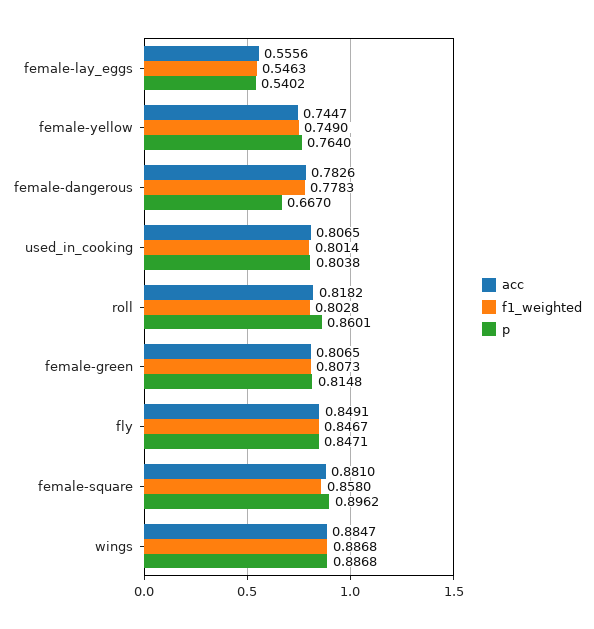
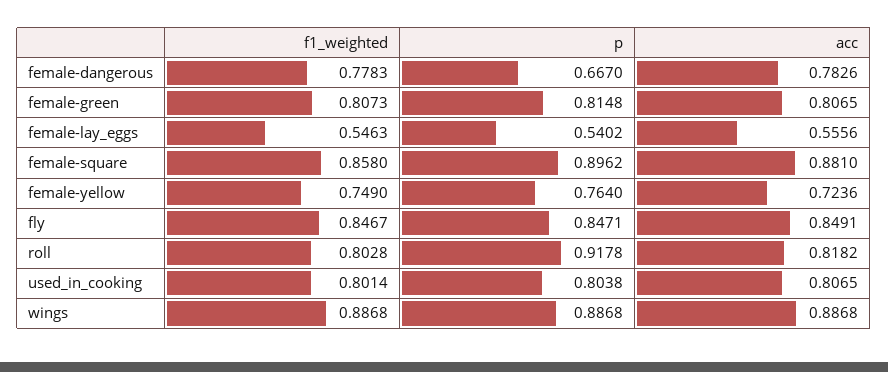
  {
    "acc": {
      "female-lay_eggs": 0.5556,
-     "female-yellow": 0.7447,
+     "female-yellow": 0.7236,
      "female-dangerous": 0.7826,
      "used_in_cooking": 0.8065,
      "roll": 0.8182,
      "female-green": 0.8065,
      "fly": 0.8491,
      "female-square": 0.881,
-     "wings": 0.8847
+     "wings": 0.8868
    },
    "f1_weighted": {
      "female-lay_eggs": 0.5463,
      "female-yellow": 0.749,
      "female-dangerous": 0.7783,
      "used_in_cooking": 0.8014,
      "roll": 0.8028,
      "female-green": 0.8073,
      "fly": 0.8467,
      "female-square": 0.858,
      "wings": 0.8868
    },
    "p": {
      "female-lay_eggs": 0.5402,
      "female-yellow": 0.764,
      "female-dangerous": 0.667,
      "used_in_cooking": 0.8038,
-     "roll": 0.8601,
+     "roll": 0.9178,
      "female-green": 0.8148,
      "fly": 0.8471,
      "female-square": 0.8962,
      "wings": 0.8868
    }
  }

